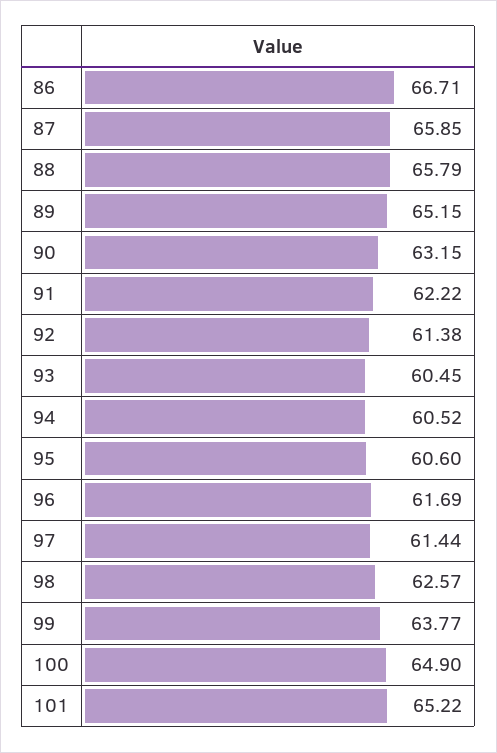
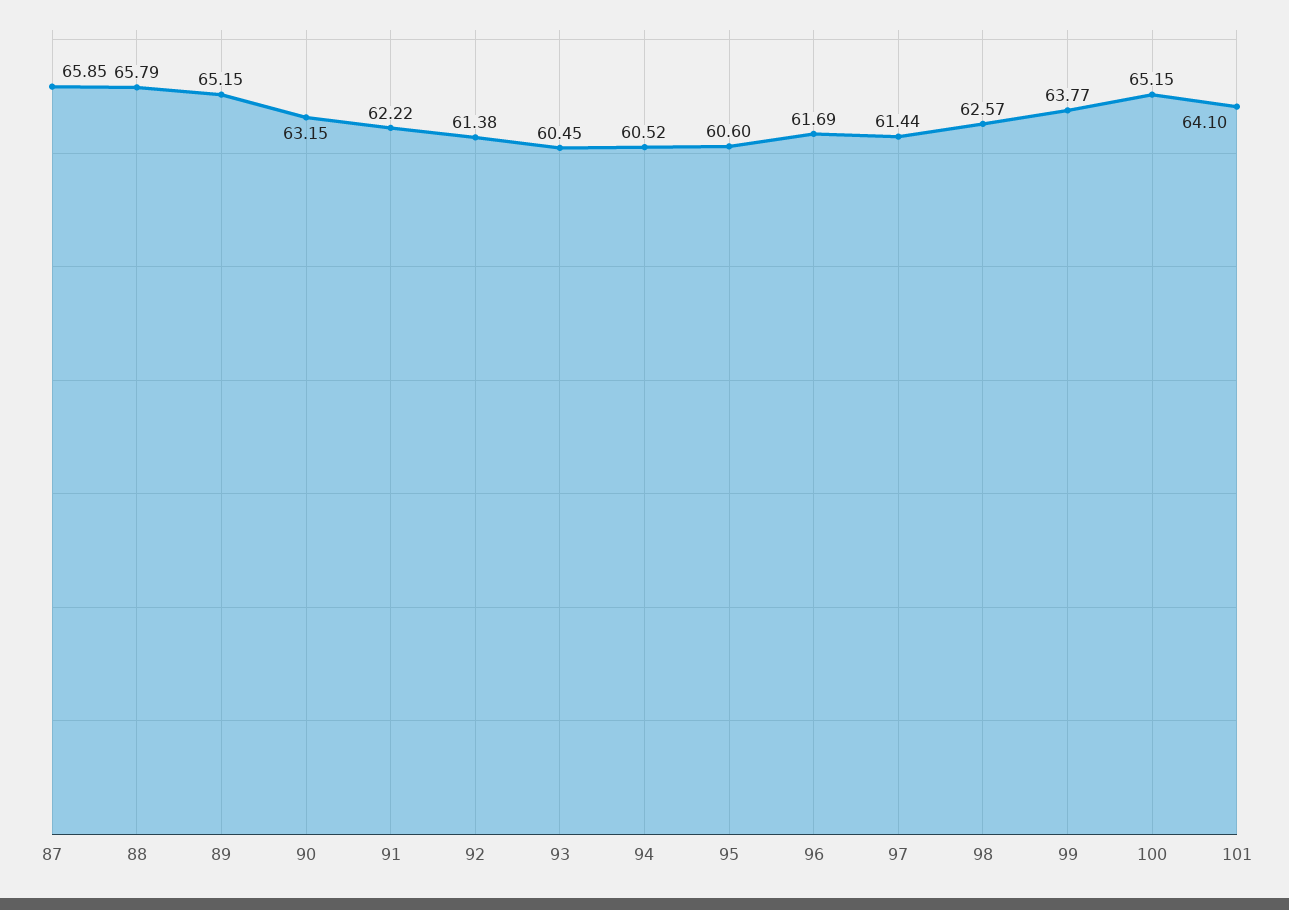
  {
-   "86": 66.71,
    "87": 65.85,
    "88": 65.79,
    "89": 65.15,
    "90": 63.15,
    "91": 62.22,
    "92": 61.38,
    "93": 60.45,
    "94": 60.52,
    "95": 60.6,
    "96": 61.69,
    "97": 61.44,
    "98": 62.57,
    "99": 63.77,
-   "100": 64.9,
+   "100": 65.15,
-   "101": 65.22
+   "101": 64.1
  }

